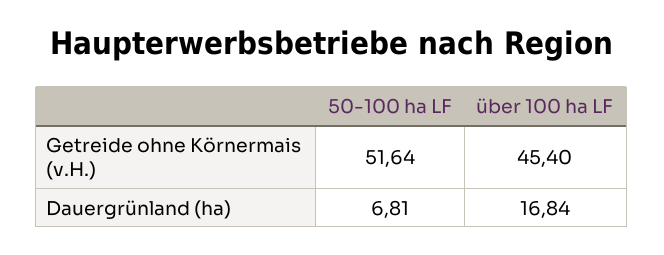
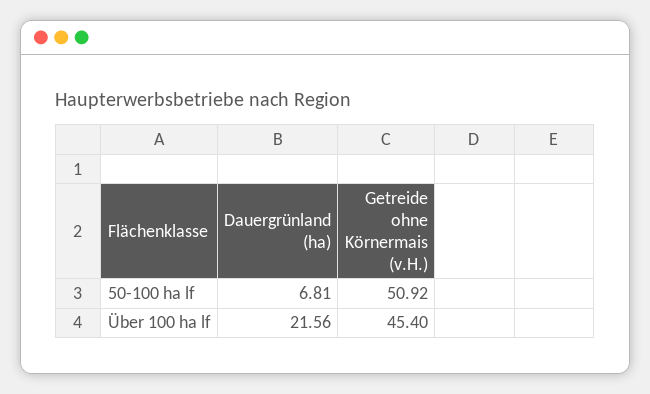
  {
    "50-100 ha LF": {
-     "Getreide ohne Körnermais (v.H.)": 51.64,
+     "Getreide ohne Körnermais (v.H.)": 50.92,
      "Dauergrünland (ha)": 6.81
    },
    "über 100 ha LF": {
      "Getreide ohne Körnermais (v.H.)": 45.4,
-     "Dauergrünland (ha)": 16.84
+     "Dauergrünland (ha)": 21.56
    }
  }

